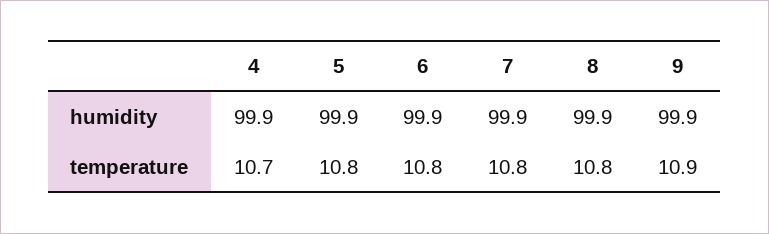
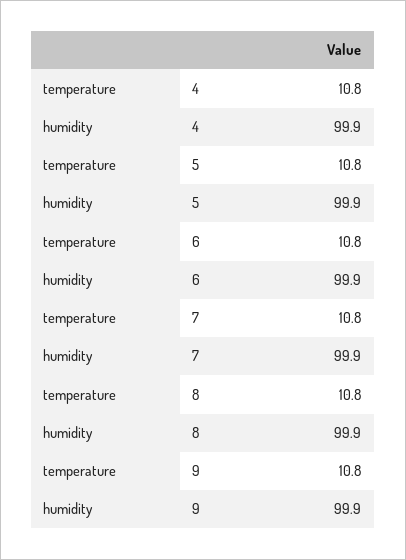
  {
    "4": {
      "humidity": 99.9,
-     "temperature": 10.7
+     "temperature": 10.8
    },
    "5": {
      "humidity": 99.9,
      "temperature": 10.8
    },
    "6": {
      "humidity": 99.9,
      "temperature": 10.8
    },
    "7": {
      "humidity": 99.9,
      "temperature": 10.8
    },
    "8": {
      "humidity": 99.9,
      "temperature": 10.8
    },
    "9": {
      "humidity": 99.9,
-     "temperature": 10.9
+     "temperature": 10.8
    }
  }

